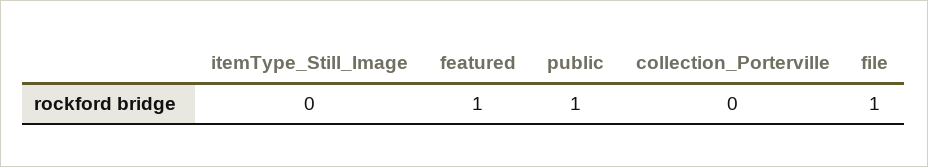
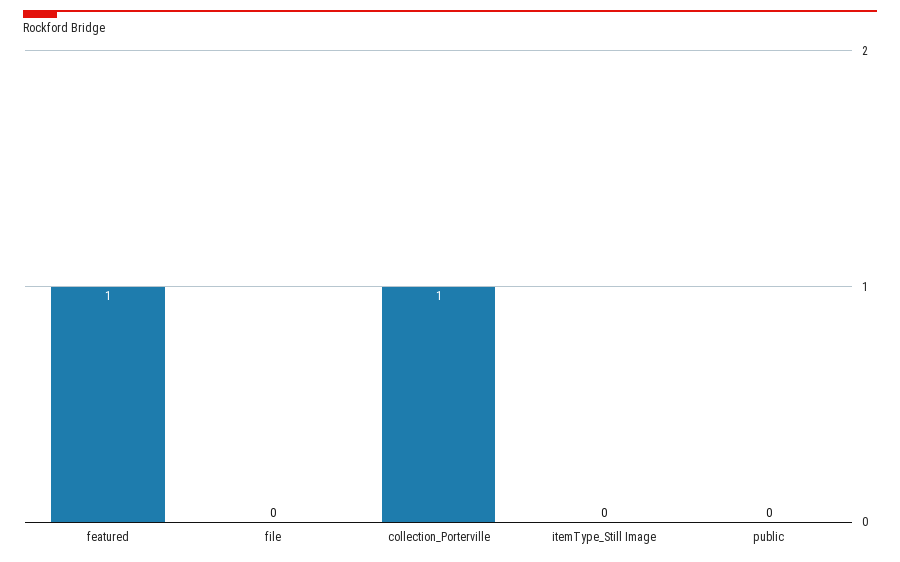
  {
    "itemType_Still_Image": 0,
    "featured": 1,
-   "public": 1,
+   "public": 0,
-   "collection_Porterville": 0,
+   "collection_Porterville": 1,
-   "file": 1
+   "file": 0
  }

